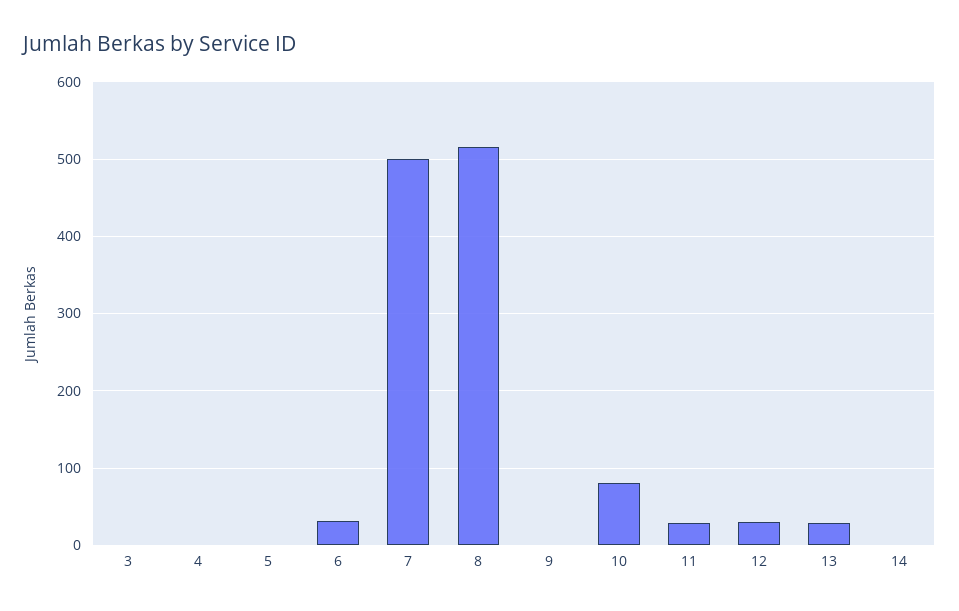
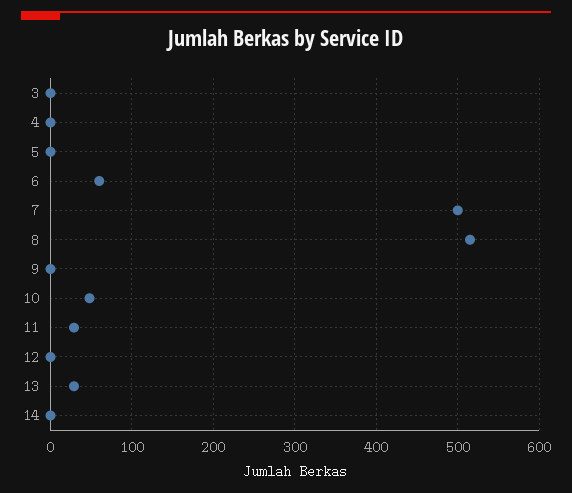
  {
    "3": 0,
    "4": 0,
    "5": 0,
-   "6": 30,
+   "6": 60,
    "7": 500,
    "8": 520,
    "9": 0,
-   "10": 80,
+   "10": 50,
    "11": 30,
-   "12": 30,
+   "12": 0,
    "13": 30,
    "14": 0
  }

